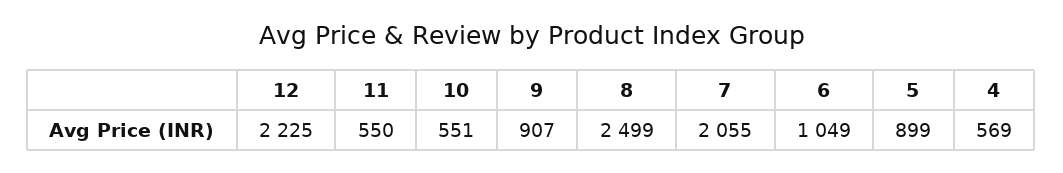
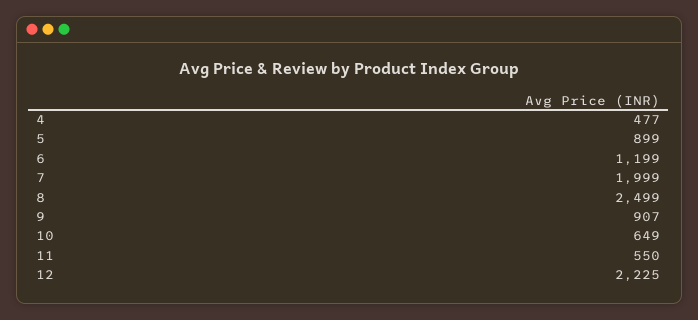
  {
    "12": 2225,
    "11": 550,
-   "10": 551,
+   "10": 649,
    "9": 907,
    "8": 2499,
-   "7": 2055,
+   "7": 1999,
-   "6": 1049,
+   "6": 1199,
    "5": 899,
-   "4": 569
+   "4": 477
  }

